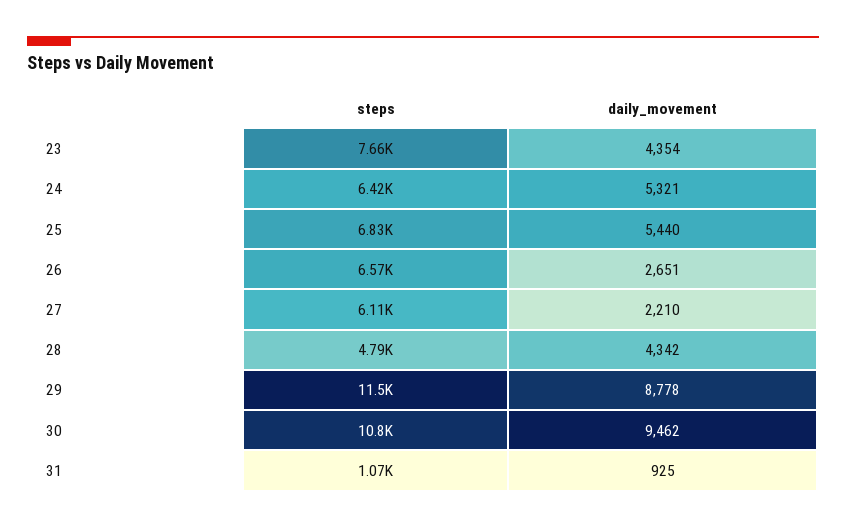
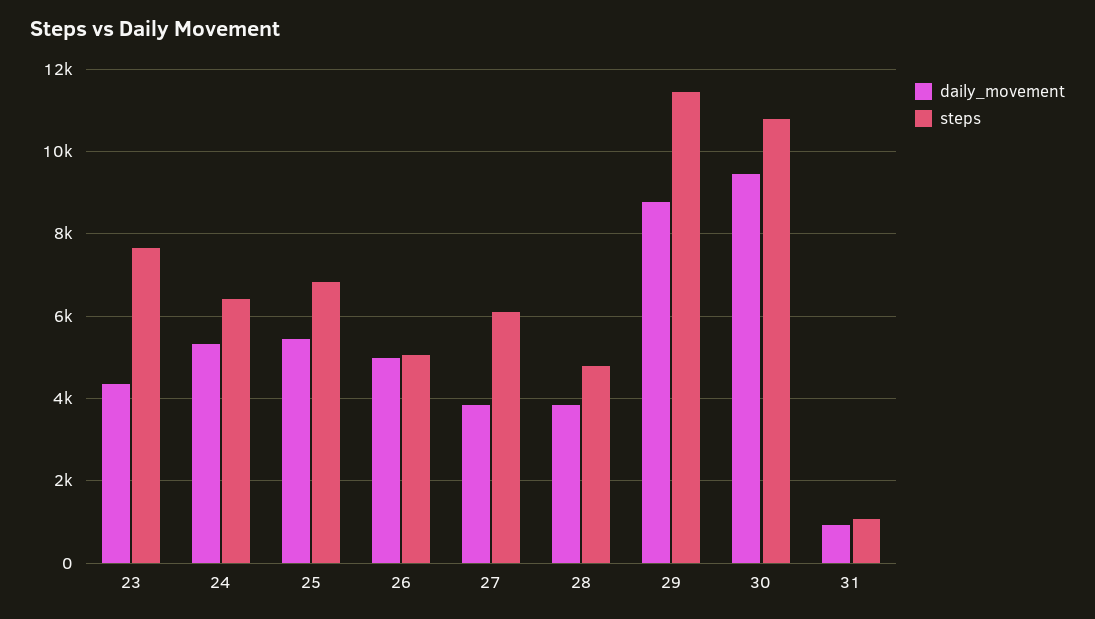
  {
    "steps": {
      "23": 7660,
      "24": 6420,
      "25": 6830,
-     "26": 6570,
+     "26": 5000,
      "27": 6110,
      "28": 4790,
      "29": 11500,
      "30": 10800,
      "31": 1070
    },
    "daily_movement": {
      "23": 4354,
      "24": 5321,
      "25": 5440,
-     "26": 2651,
+     "26": 5000,
-     "27": 2210,
+     "27": 3800,
-     "28": 4342,
+     "28": 3800,
      "29": 8778,
      "30": 9462,
      "31": 925
    }
  }

